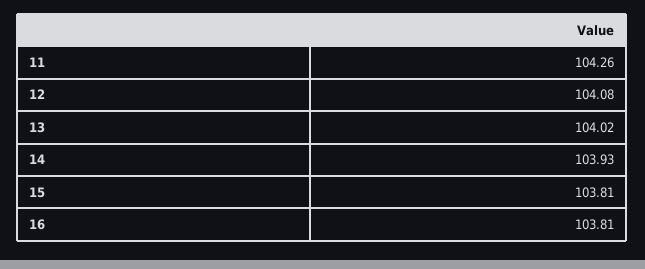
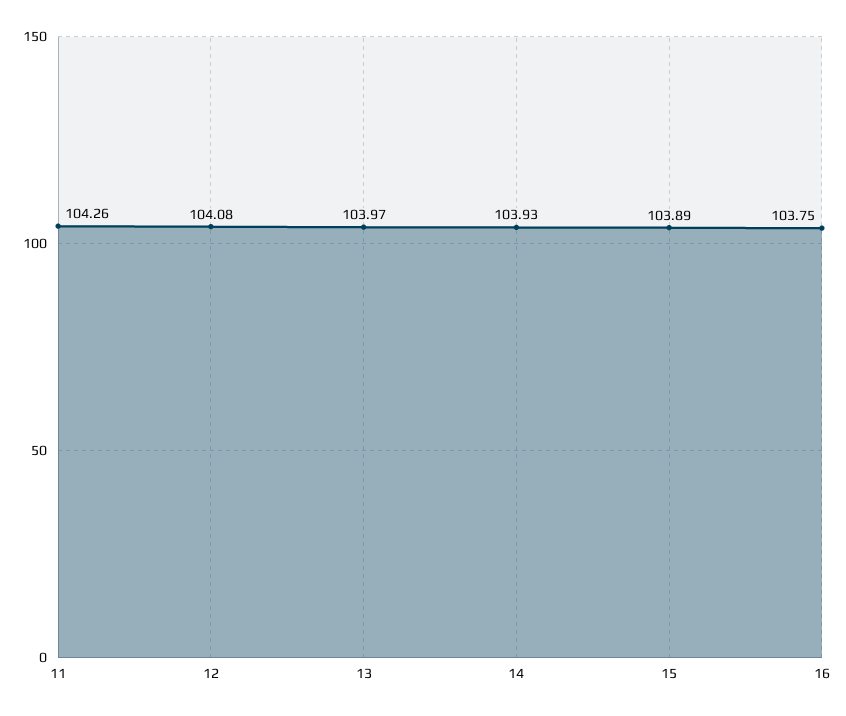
  {
    "11": 104.26,
    "12": 104.08,
-   "13": 104.02,
+   "13": 103.97,
    "14": 103.93,
-   "15": 103.81,
+   "15": 103.89,
-   "16": 103.81
+   "16": 103.75
  }

